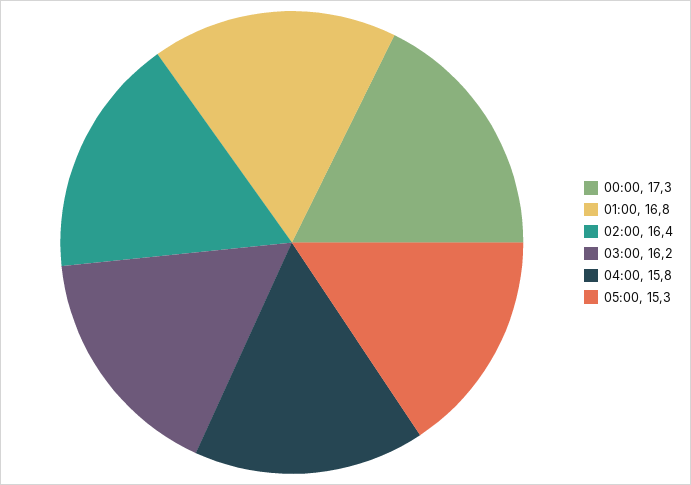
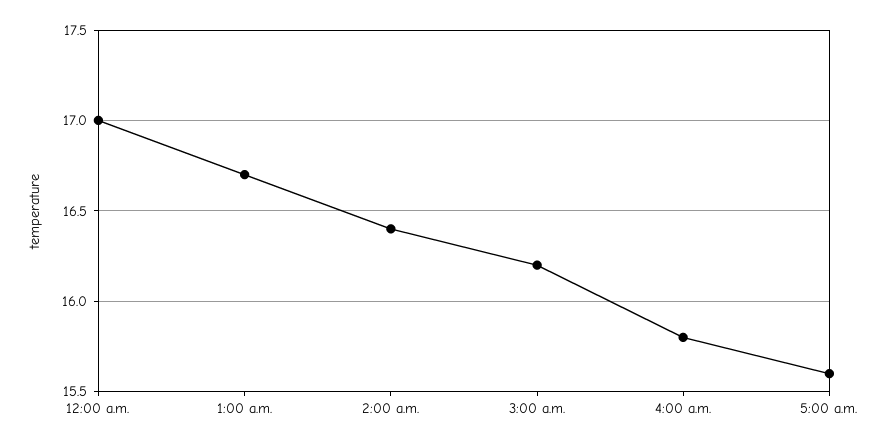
  {
-   "00:00": 17.3,
+   "00:00": 17,
-   "01:00": 16.8,
+   "01:00": 16.7,
    "02:00": 16.4,
    "03:00": 16.2,
    "04:00": 15.8,
-   "05:00": 15.3
+   "05:00": 15.6
  }

